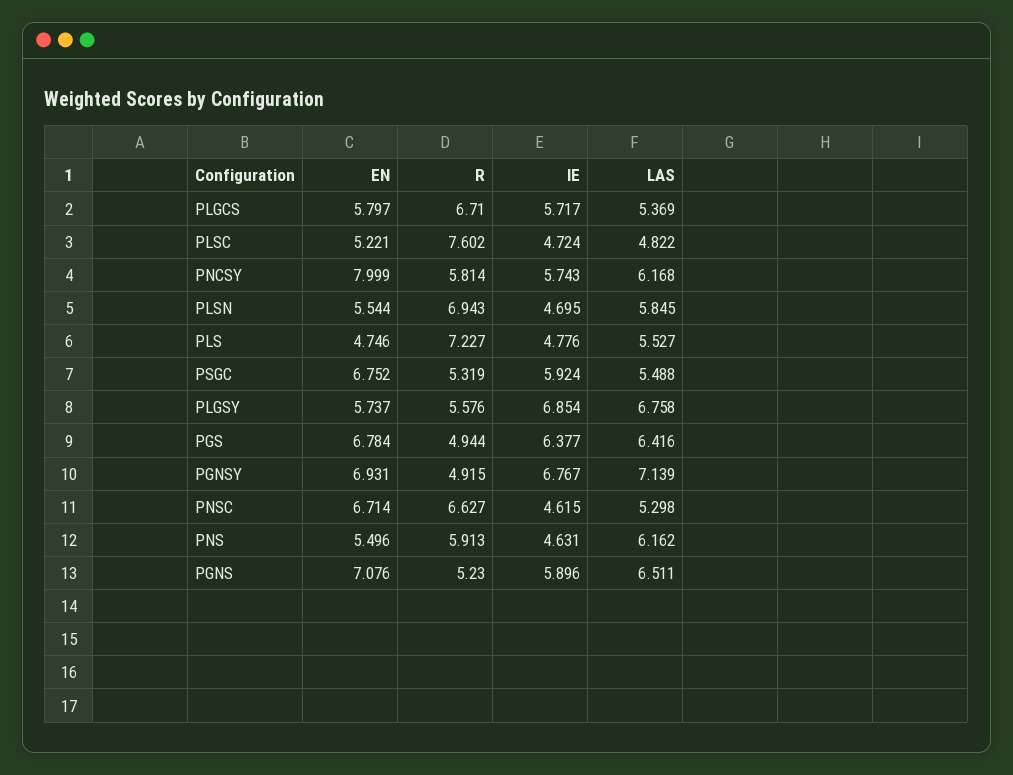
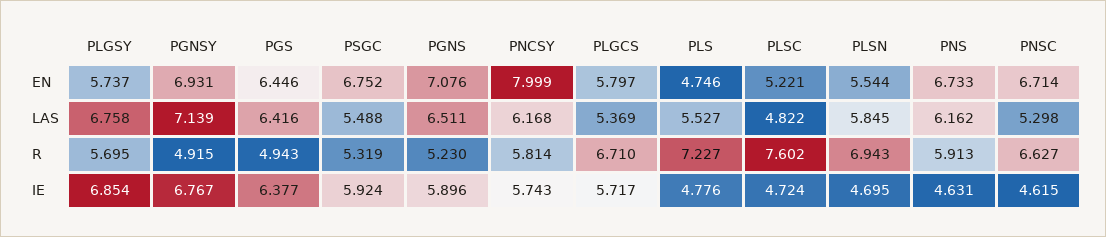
  {
    "EN": {
      "PLGCS": 5.797,
      "PLSC": 5.221,
      "PNCSY": 7.999,
      "PLSN": 5.544,
      "PLS": 4.746,
      "PSGC": 6.752,
      "PLGSY": 5.737,
-     "PGS": 6.784,
+     "PGS": 6.446,
      "PGNSY": 6.931,
      "PNSC": 6.714,
-     "PNS": 5.496,
+     "PNS": 6.733,
      "PGNS": 7.076
    },
    "R": {
      "PLGCS": 6.71,
      "PLSC": 7.602,
      "PNCSY": 5.814,
      "PLSN": 6.943,
      "PLS": 7.227,
      "PSGC": 5.319,
-     "PLGSY": 5.576,
+     "PLGSY": 5.695,
-     "PGS": 4.944,
+     "PGS": 4.943,
      "PGNSY": 4.915,
      "PNSC": 6.627,
      "PNS": 5.913,
      "PGNS": 5.23
    },
    "IE": {
      "PLGCS": 5.717,
      "PLSC": 4.724,
      "PNCSY": 5.743,
      "PLSN": 4.695,
      "PLS": 4.776,
      "PSGC": 5.924,
      "PLGSY": 6.854,
      "PGS": 6.377,
      "PGNSY": 6.767,
      "PNSC": 4.615,
      "PNS": 4.631,
      "PGNS": 5.896
    },
    "LAS": {
      "PLGCS": 5.369,
      "PLSC": 4.822,
      "PNCSY": 6.168,
      "PLSN": 5.845,
      "PLS": 5.527,
      "PSGC": 5.488,
      "PLGSY": 6.758,
      "PGS": 6.416,
      "PGNSY": 7.139,
      "PNSC": 5.298,
      "PNS": 6.162,
      "PGNS": 6.511
    }
  }

